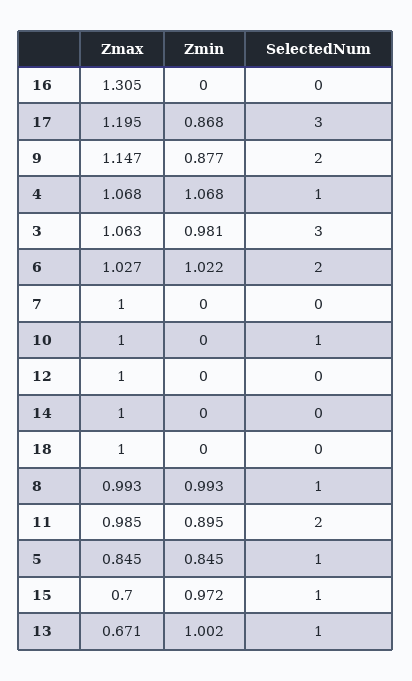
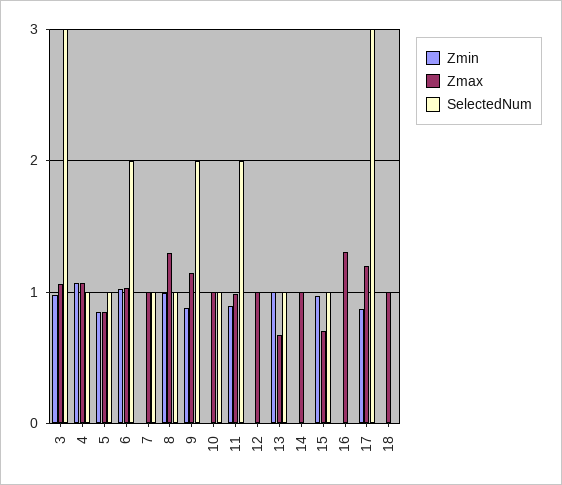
  {
    "Zmax": {
      "16": 1.305,
      "17": 1.195,
      "9": 1.147,
      "4": 1.068,
      "3": 1.063,
      "6": 1.027,
      "7": 1,
      "10": 1,
      "12": 1,
      "14": 1,
      "18": 1,
-     "8": 0.993,
+     "8": 1.3,
      "11": 0.985,
      "5": 0.845,
      "15": 0.7,
      "13": 0.671
    },
    "Zmin": {
      "16": 0,
      "17": 0.868,
      "9": 0.877,
      "4": 1.068,
      "3": 0.981,
      "6": 1.022,
      "7": 0,
      "10": 0,
      "12": 0,
      "14": 0,
      "18": 0,
      "8": 0.993,
      "11": 0.895,
      "5": 0.845,
      "15": 0.972,
      "13": 1.002
    },
    "SelectedNum": {
      "16": 0,
      "17": 3,
      "9": 2,
      "4": 1,
      "3": 3,
      "6": 2,
-     "7": 0,
+     "7": 1,
      "10": 1,
      "12": 0,
      "14": 0,
      "18": 0,
      "8": 1,
      "11": 2,
      "5": 1,
      "15": 1,
      "13": 1
    }
  }

